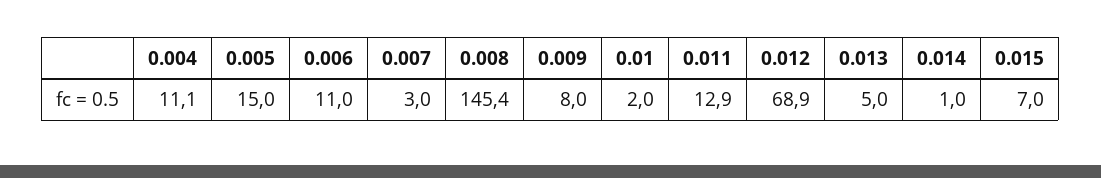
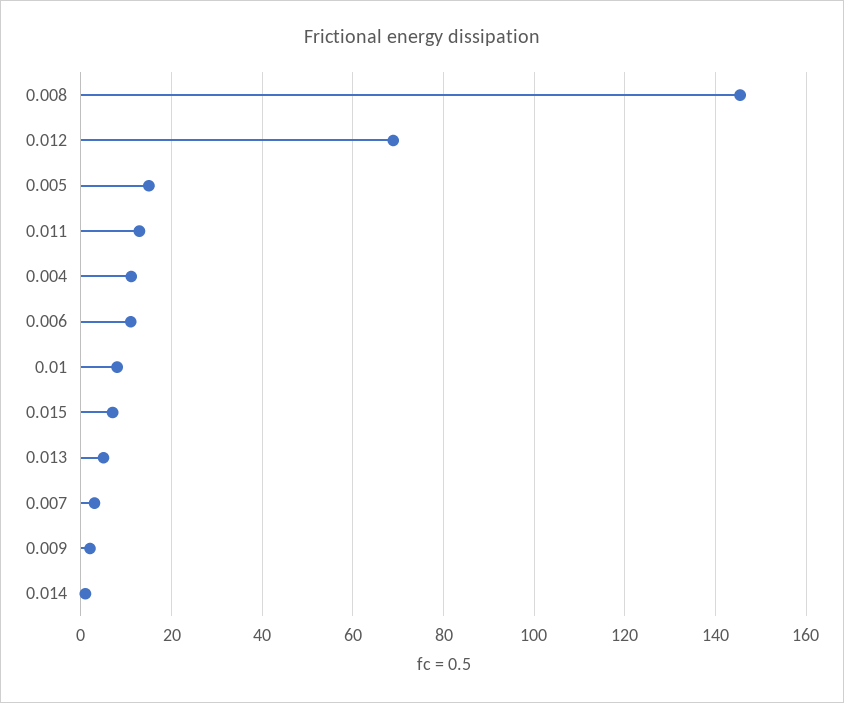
  {
    "0.004": 11.1,
    "0.005": 15,
    "0.006": 11,
    "0.007": 3,
    "0.008": 145.4,
-   "0.009": 8,
+   "0.009": 2,
-   "0.01": 2,
+   "0.01": 8,
    "0.011": 12.9,
    "0.012": 68.9,
    "0.013": 5,
    "0.014": 1,
    "0.015": 7
  }

